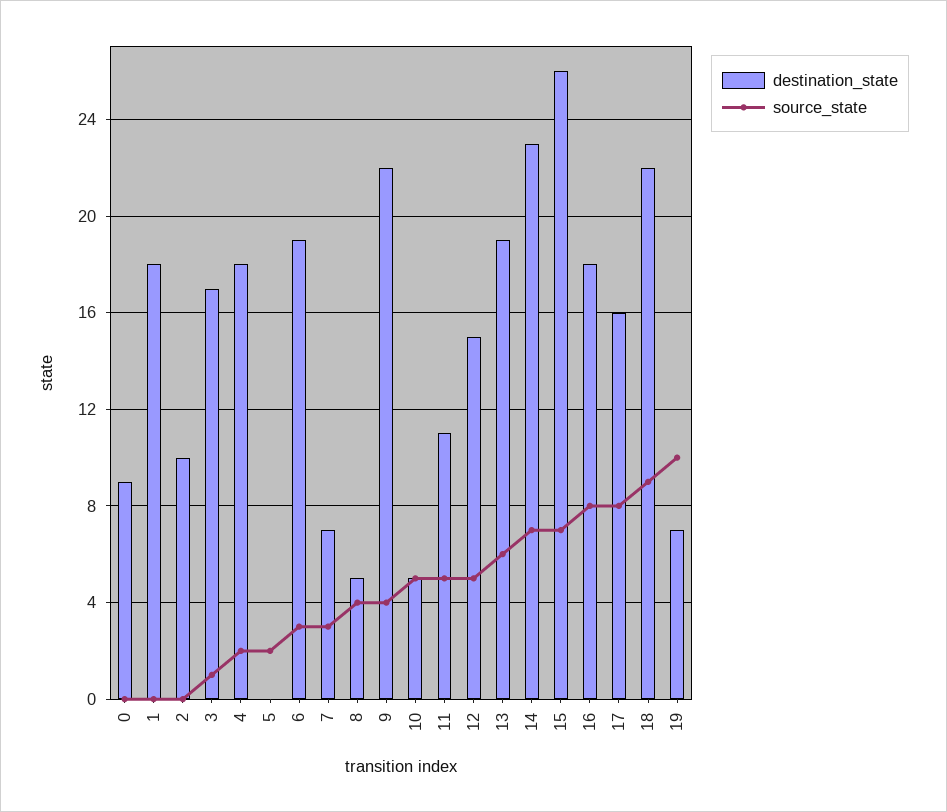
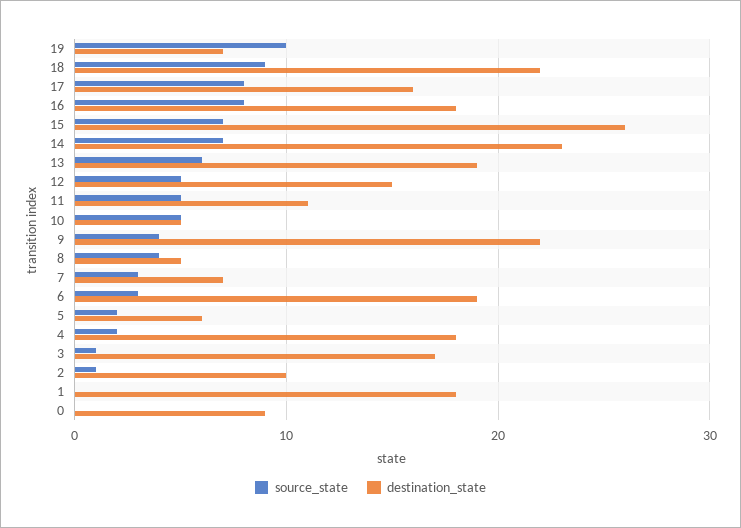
  {
    "destination_state": {
      "0": 9,
      "1": 18,
      "2": 10,
      "3": 17,
      "4": 18,
-     "5": 0,
+     "5": 6,
      "6": 19,
      "7": 7,
      "8": 5,
      "9": 22,
      "10": 5,
      "11": 11,
      "12": 15,
      "13": 19,
      "14": 23,
      "15": 26,
      "16": 18,
      "17": 16,
      "18": 22,
      "19": 7
    },
    "source_state": {
      "0": 0,
      "1": 0,
-     "2": 0,
+     "2": 1,
      "3": 1,
      "4": 2,
      "5": 2,
      "6": 3,
      "7": 3,
      "8": 4,
      "9": 4,
      "10": 5,
      "11": 5,
      "12": 5,
      "13": 6,
      "14": 7,
      "15": 7,
      "16": 8,
      "17": 8,
      "18": 9,
      "19": 10
    }
  }

